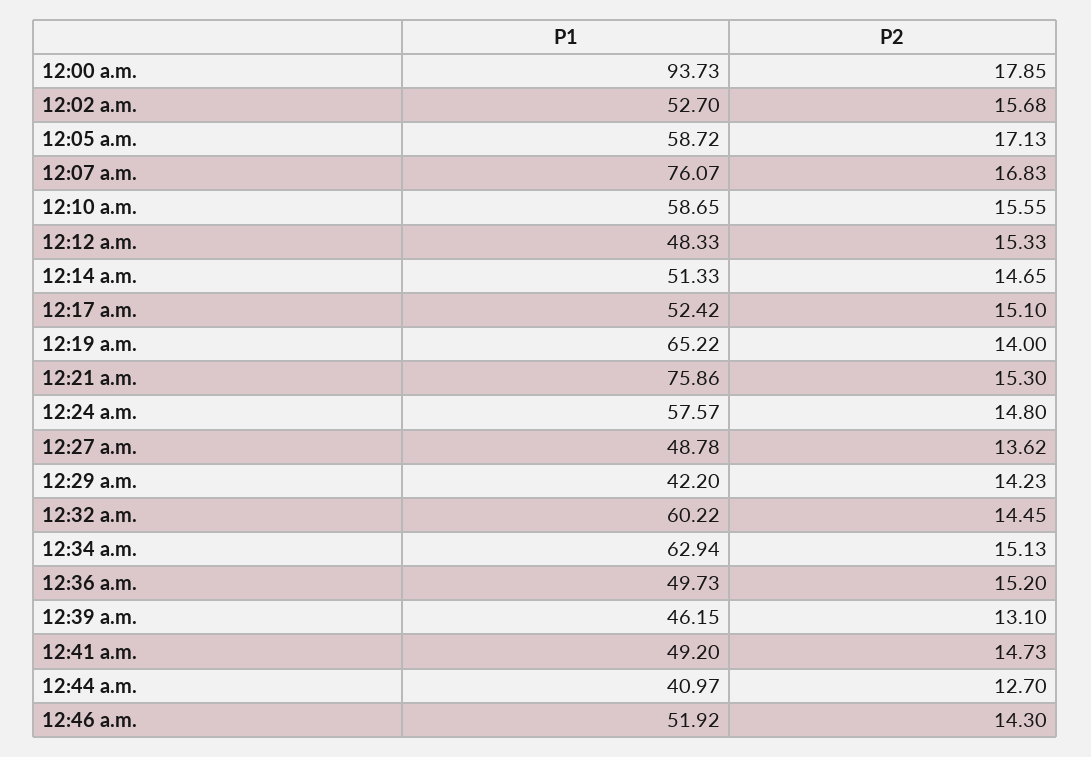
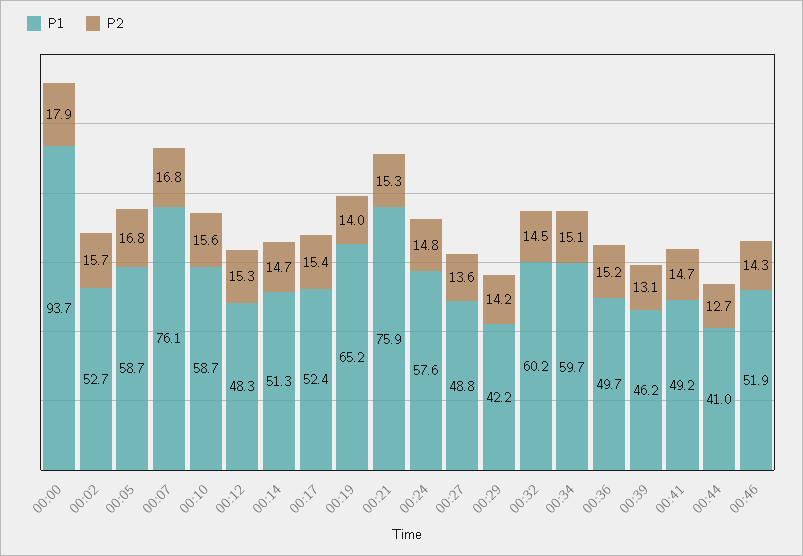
  {
    "P1": {
      "12:00 a.m.": 93.73,
      "12:02 a.m.": 52.7,
      "12:05 a.m.": 58.72,
      "12:07 a.m.": 76.07,
      "12:10 a.m.": 58.65,
      "12:12 a.m.": 48.33,
      "12:14 a.m.": 51.33,
      "12:17 a.m.": 52.42,
      "12:19 a.m.": 65.22,
      "12:21 a.m.": 75.86,
      "12:24 a.m.": 57.57,
      "12:27 a.m.": 48.78,
      "12:29 a.m.": 42.2,
      "12:32 a.m.": 60.22,
-     "12:34 a.m.": 62.94,
+     "12:34 a.m.": 59.7,
      "12:36 a.m.": 49.73,
      "12:39 a.m.": 46.15,
      "12:41 a.m.": 49.2,
      "12:44 a.m.": 40.97,
      "12:46 a.m.": 51.92
    },
    "P2": {
      "12:00 a.m.": 17.85,
      "12:02 a.m.": 15.68,
-     "12:05 a.m.": 17.13,
+     "12:05 a.m.": 16.8,
      "12:07 a.m.": 16.83,
      "12:10 a.m.": 15.55,
      "12:12 a.m.": 15.33,
      "12:14 a.m.": 14.65,
-     "12:17 a.m.": 15.1,
+     "12:17 a.m.": 15.4,
      "12:19 a.m.": 14,
      "12:21 a.m.": 15.3,
      "12:24 a.m.": 14.8,
      "12:27 a.m.": 13.62,
      "12:29 a.m.": 14.23,
      "12:32 a.m.": 14.45,
      "12:34 a.m.": 15.13,
      "12:36 a.m.": 15.2,
      "12:39 a.m.": 13.1,
      "12:41 a.m.": 14.73,
      "12:44 a.m.": 12.7,
      "12:46 a.m.": 14.3
    }
  }

